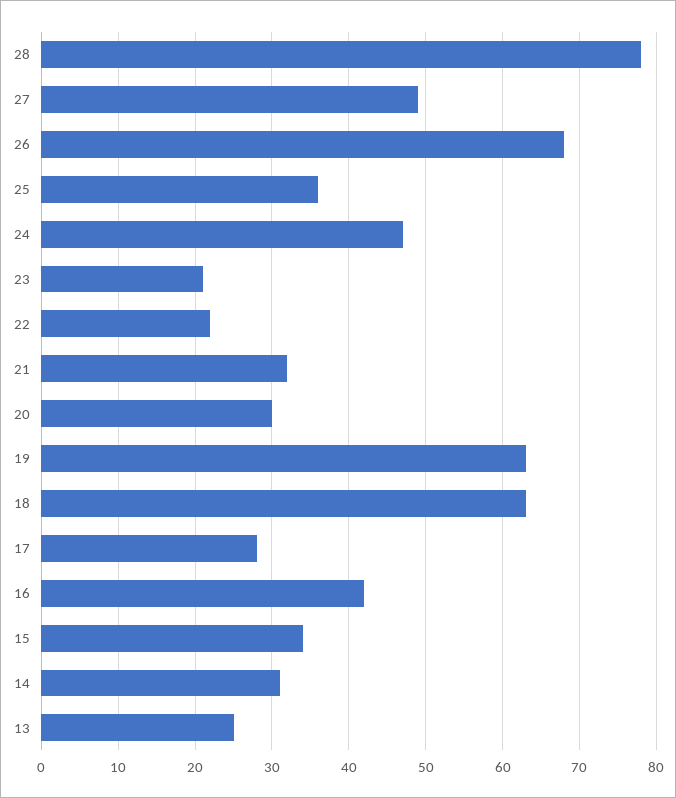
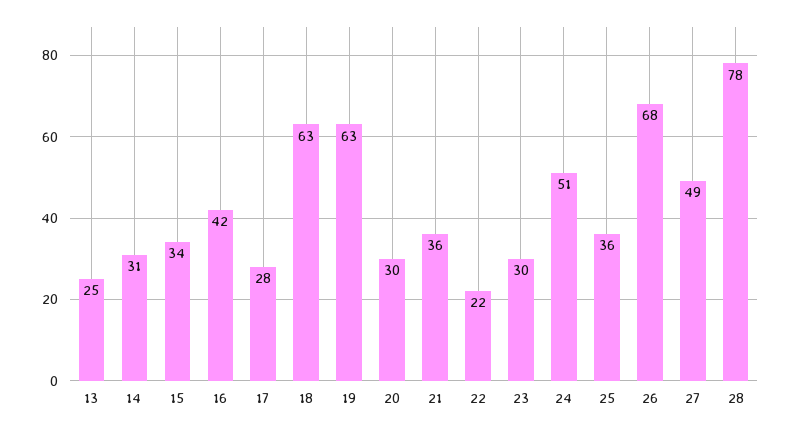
  {
    "28": 78,
    "27": 49,
    "26": 68,
    "25": 36,
-   "24": 47,
+   "24": 51,
-   "23": 21,
+   "23": 30,
    "22": 22,
-   "21": 32,
+   "21": 36,
    "20": 30,
    "19": 63,
    "18": 63,
    "17": 28,
    "16": 42,
    "15": 34,
    "14": 31,
    "13": 25
  }

